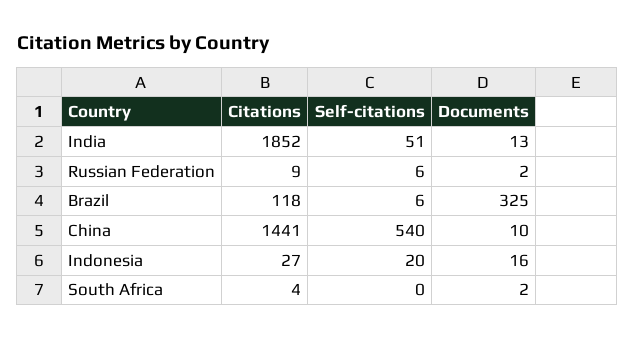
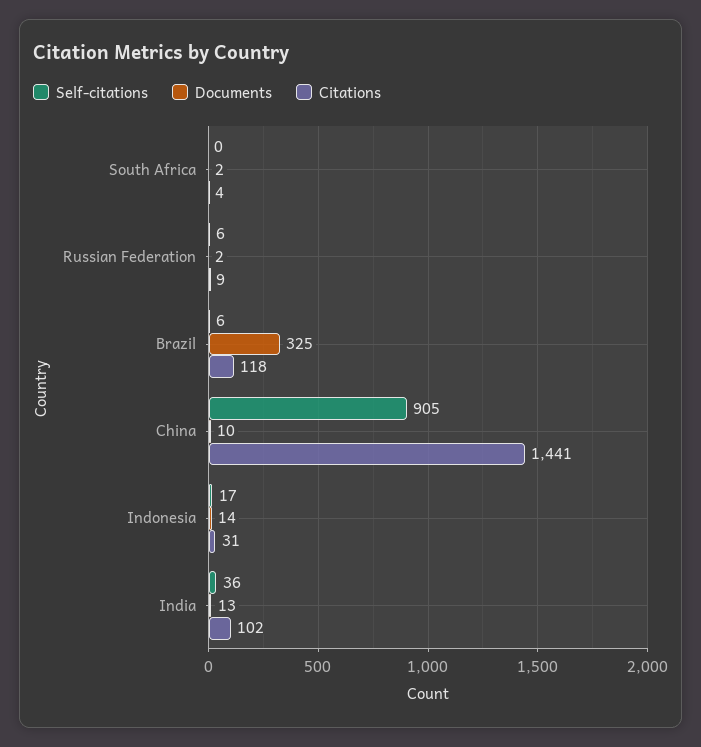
  {
    "Citations": {
-     "India": 1852,
+     "India": 102,
      "Russian Federation": 9,
      "Brazil": 118,
      "China": 1441,
-     "Indonesia": 27,
+     "Indonesia": 31,
      "South Africa": 4
    },
    "Self-citations": {
-     "India": 51,
+     "India": 36,
      "Russian Federation": 6,
      "Brazil": 6,
-     "China": 540,
+     "China": 905,
-     "Indonesia": 20,
+     "Indonesia": 17,
      "South Africa": 0
    },
    "Documents": {
      "India": 13,
      "Russian Federation": 2,
      "Brazil": 325,
      "China": 10,
-     "Indonesia": 16,
+     "Indonesia": 14,
      "South Africa": 2
    }
  }

